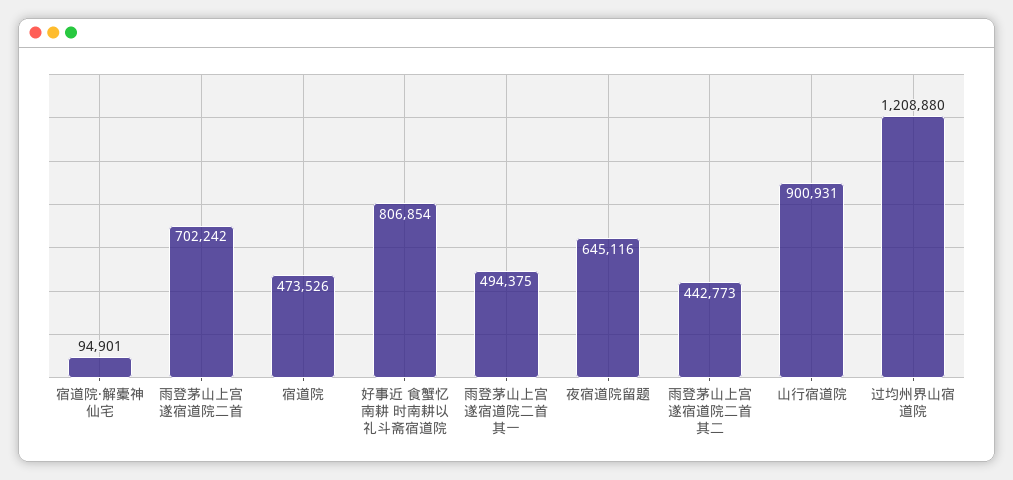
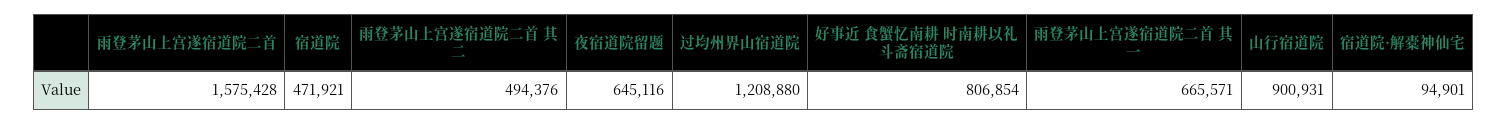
  {
    "宿道院·解橐神仙宅": 94901,
-   "雨登茅山上宫遂宿道院二首": 702242,
+   "雨登茅山上宫遂宿道院二首": 1575428,
-   "宿道院": 473526,
+   "宿道院": 471921,
    "好事近 食蟹忆南耕 时南耕以礼斗斋宿道院": 806854,
-   "雨登茅山上宫遂宿道院二首 其一": 494375,
+   "雨登茅山上宫遂宿道院二首 其一": 665571,
    "夜宿道院留题": 645116,
-   "雨登茅山上宫遂宿道院二首 其二": 442773,
+   "雨登茅山上宫遂宿道院二首 其二": 494376,
    "山行宿道院": 900931,
    "过均州界山宿道院": 1208880
  }

